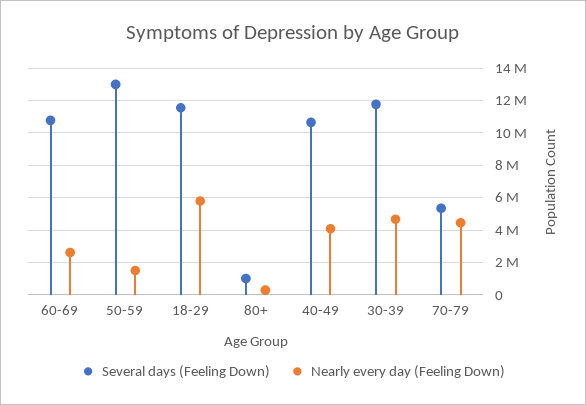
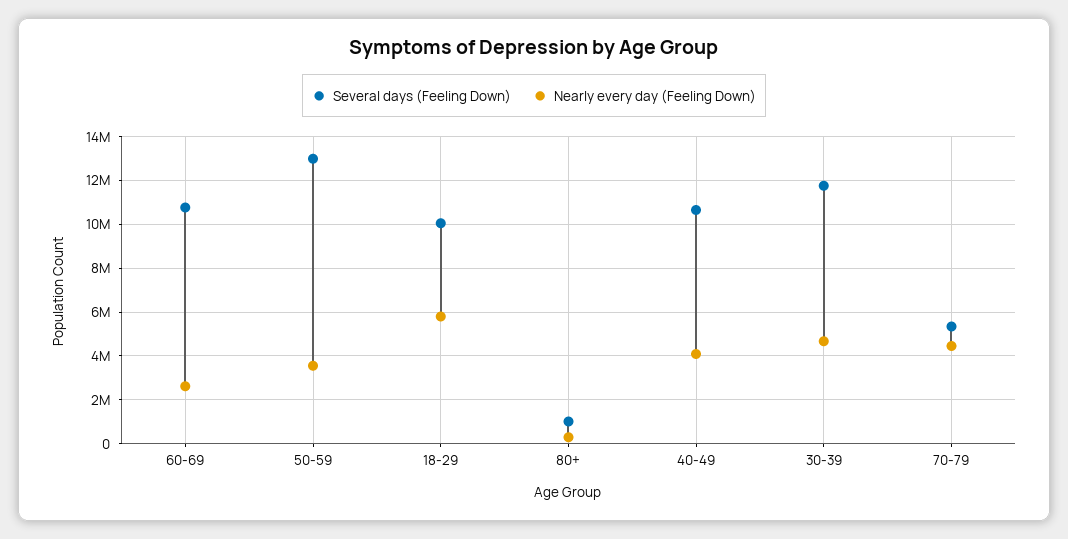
  {
    "Several days (Feeling Down)": {
      "60-69": 11000000,
      "50-59": 13000000,
-     "18-29": 11500000,
+     "18-29": 10000000,
      "80+": 1000000,
      "40-49": 10500000,
      "30-39": 12000000,
      "70-79": 5500000
    },
    "Nearly every day (Feeling Down)": {
      "60-69": 2500000,
-     "50-59": 1500000,
+     "50-59": 3500000,
      "18-29": 6000000,
      "80+": 500000,
      "40-49": 4000000,
      "30-39": 4500000,
      "70-79": 4500000
    }
  }

